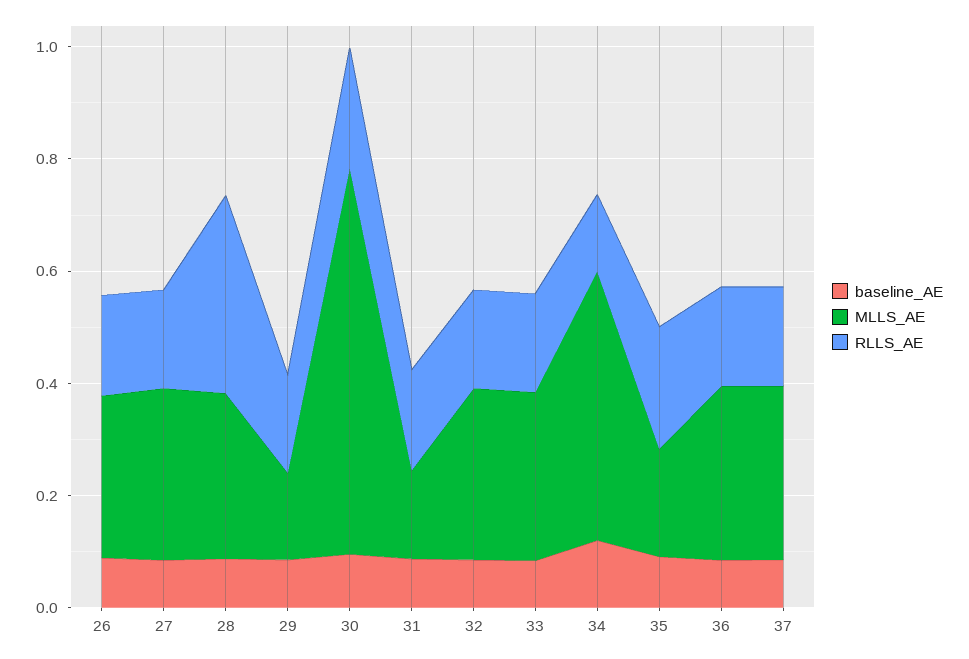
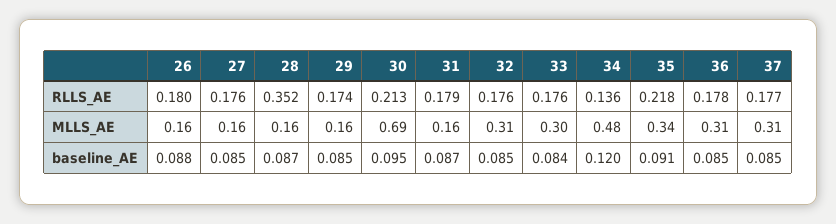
  {
    "baseline_AE": {
      "26": 0.088,
      "27": 0.085,
      "28": 0.087,
      "29": 0.085,
      "30": 0.095,
      "31": 0.087,
      "32": 0.085,
      "33": 0.084,
      "34": 0.12,
      "35": 0.091,
      "36": 0.085,
      "37": 0.085
    },
    "MLLS_AE": {
-     "26": 0.3,
+     "26": 0.16,
-     "27": 0.3,
+     "27": 0.16,
-     "28": 0.3,
+     "28": 0.16,
      "29": 0.16,
      "30": 0.69,
      "31": 0.16,
      "32": 0.31,
      "33": 0.3,
      "34": 0.48,
-     "35": 0.2,
+     "35": 0.34,
      "36": 0.31,
      "37": 0.31
    },
    "RLLS_AE": {
      "26": 0.18,
      "27": 0.176,
      "28": 0.352,
      "29": 0.174,
      "30": 0.213,
      "31": 0.179,
      "32": 0.176,
      "33": 0.176,
      "34": 0.136,
      "35": 0.218,
      "36": 0.178,
      "37": 0.177
    }
  }

